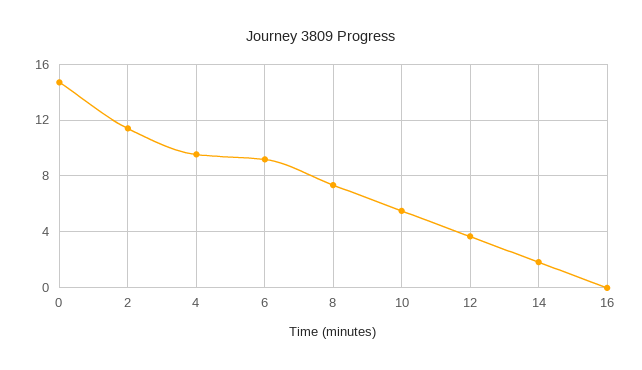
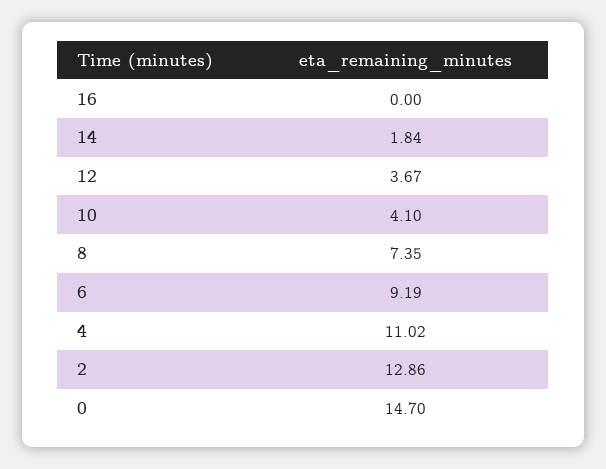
  {
    "0": 14.7,
-   "2": 11.5,
+   "2": 12.86,
-   "4": 9.5,
+   "4": 11.02,
    "6": 9.19,
    "8": 7.35,
-   "10": 5.5,
+   "10": 4.1,
    "12": 3.67,
    "14": 1.84,
    "16": 0
  }

